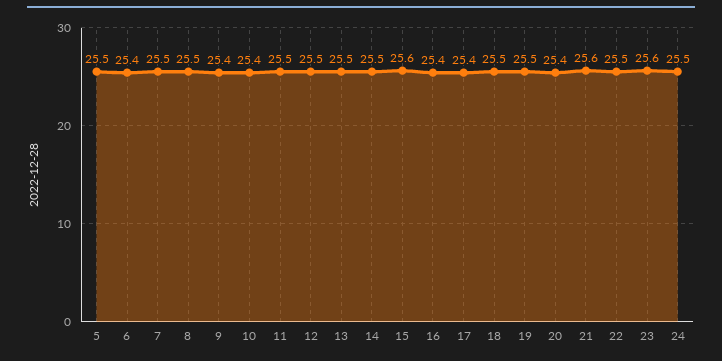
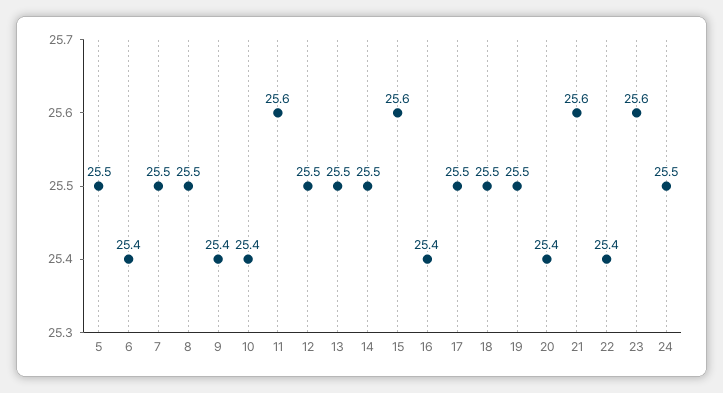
  {
    "5": 25.5,
    "6": 25.4,
    "7": 25.5,
    "8": 25.5,
    "9": 25.4,
    "10": 25.4,
-   "11": 25.5,
+   "11": 25.6,
    "12": 25.5,
    "13": 25.5,
    "14": 25.5,
    "15": 25.6,
    "16": 25.4,
-   "17": 25.4,
+   "17": 25.5,
    "18": 25.5,
    "19": 25.5,
    "20": 25.4,
    "21": 25.6,
-   "22": 25.5,
+   "22": 25.4,
    "23": 25.6,
    "24": 25.5
  }

